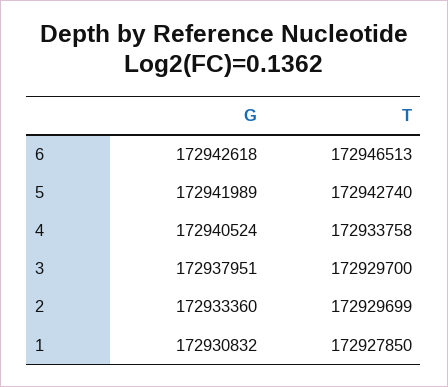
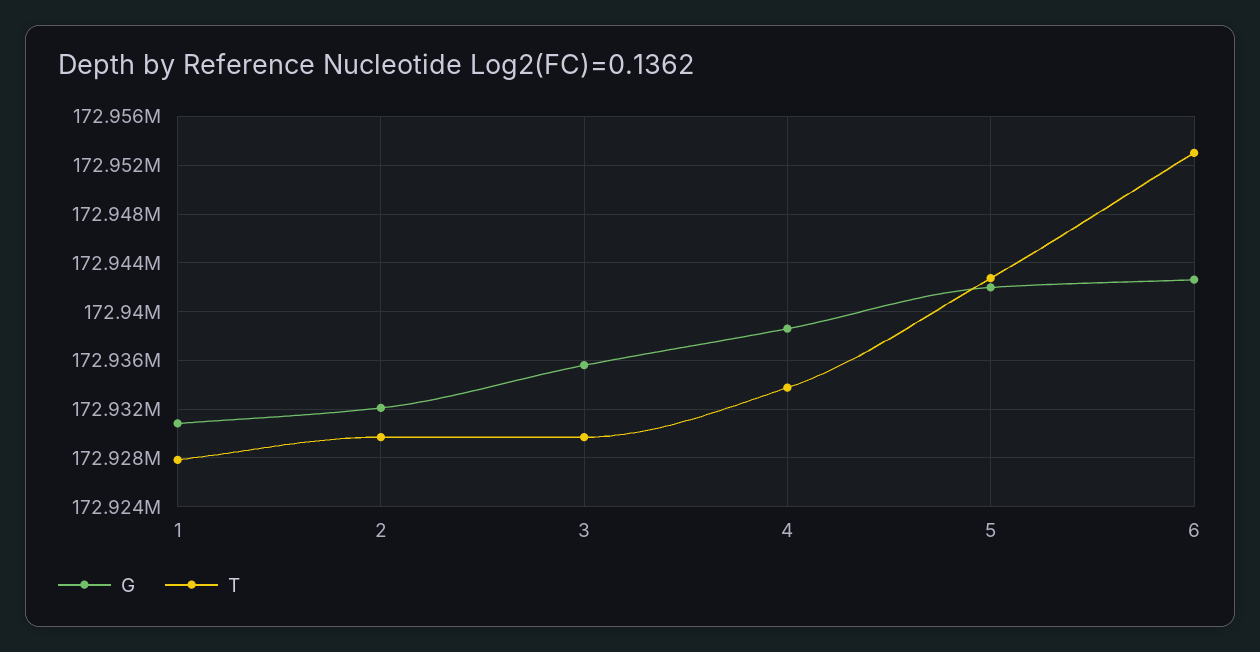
  {
    "G": {
      "6": 172942618,
      "5": 172941989,
-     "4": 172940524,
+     "4": 172938500,
-     "3": 172937951,
+     "3": 172935500,
-     "2": 172933360,
+     "2": 172932000,
      "1": 172930832
    },
    "T": {
-     "6": 172946513,
+     "6": 172953000,
      "5": 172942740,
      "4": 172933758,
      "3": 172929700,
      "2": 172929699,
      "1": 172927850
    }
  }

